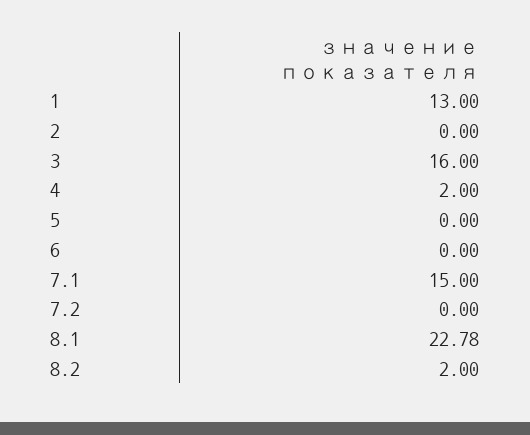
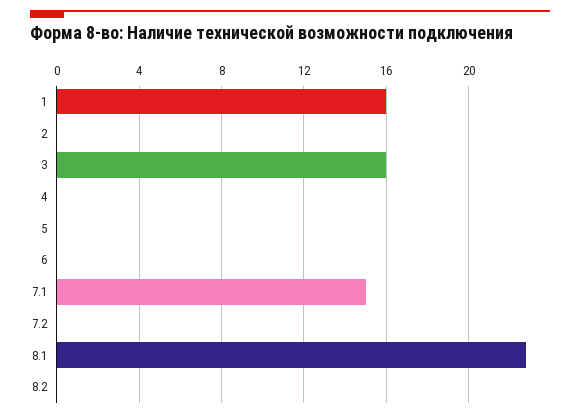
  {
-   "1": 13,
+   "1": 16,
    "2": 0,
    "3": 16,
-   "4": 2,
+   "4": 0,
    "5": 0,
    "6": 0,
    "7.1": 15,
    "7.2": 0,
    "8.1": 22.78,
-   "8.2": 2
+   "8.2": 0
  }

